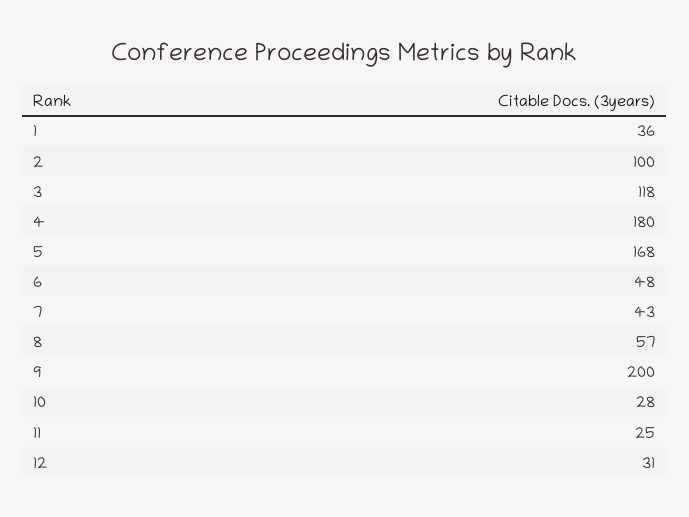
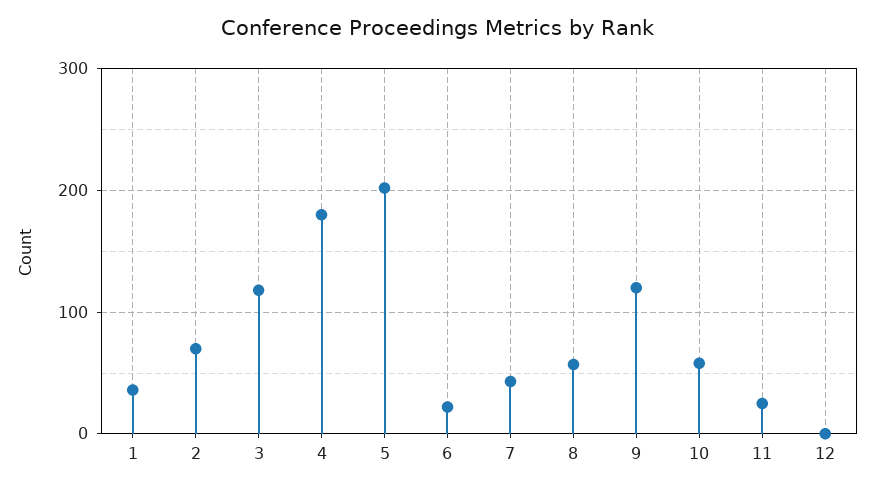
  {
    "1": 36,
-   "2": 100,
+   "2": 70,
    "3": 118,
    "4": 180,
-   "5": 168,
+   "5": 200,
-   "6": 48,
+   "6": 20,
    "7": 43,
    "8": 57,
-   "9": 200,
+   "9": 120,
-   "10": 28,
+   "10": 60,
    "11": 25,
-   "12": 31
+   "12": 0
  }

